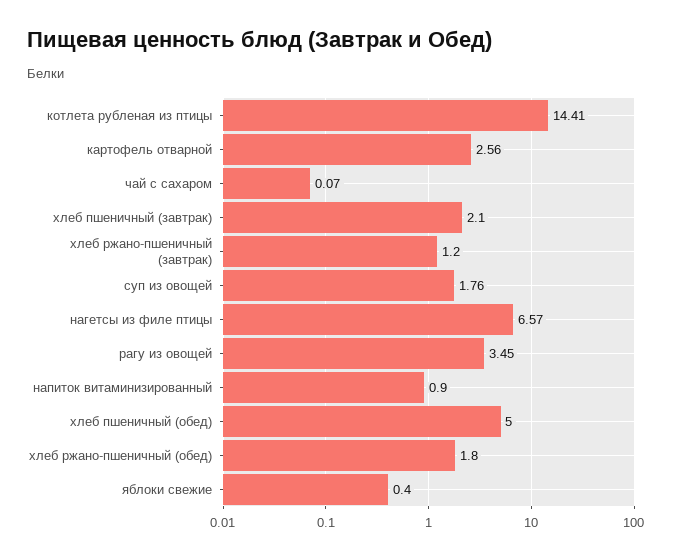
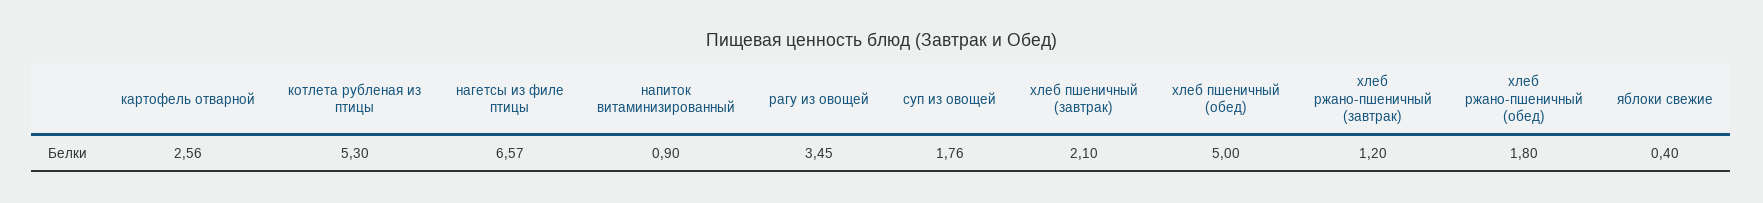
  {
-   "котлета рубленая из птицы": 14.41,
+   "котлета рубленая из птицы": 5.3,
    "картофель отварной": 2.56,
-   "чай с сахаром": 0.07,
    "хлеб пшеничный (завтрак)": 2.1,
    "хлеб ржано-пшеничный (завтрак)": 1.2,
    "суп из овощей": 1.76,
    "нагетсы из филе птицы": 6.57,
    "рагу из овощей": 3.45,
    "напиток витаминизированный": 0.9,
    "хлеб пшеничный (обед)": 5,
    "хлеб ржано-пшеничный (обед)": 1.8,
    "яблоки свежие": 0.4
  }

